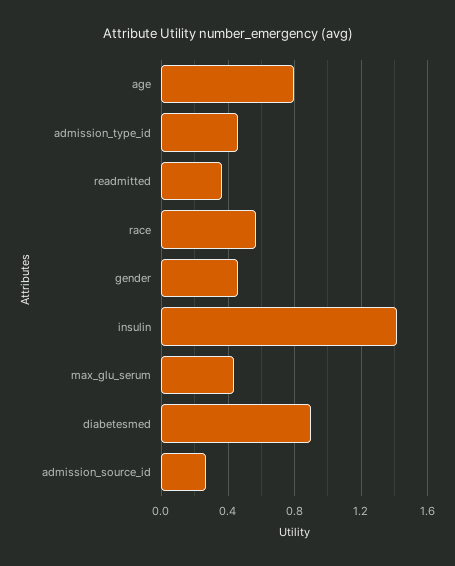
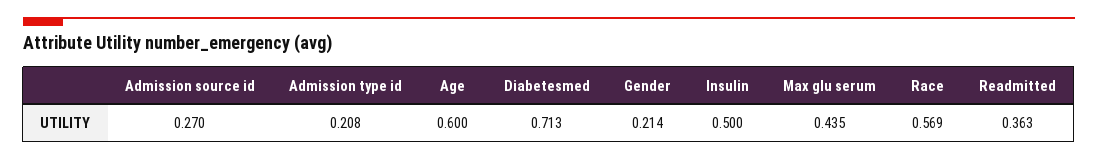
  {
-   "age": 0.8,
+   "age": 0.6,
-   "admission_type_id": 0.45,
+   "admission_type_id": 0.208,
    "readmitted": 0.363,
    "race": 0.569,
-   "gender": 0.45,
+   "gender": 0.214,
-   "insulin": 1.4,
+   "insulin": 0.5,
    "max_glu_serum": 0.435,
-   "diabetesmed": 0.9,
+   "diabetesmed": 0.713,
    "admission_source_id": 0.27
  }

